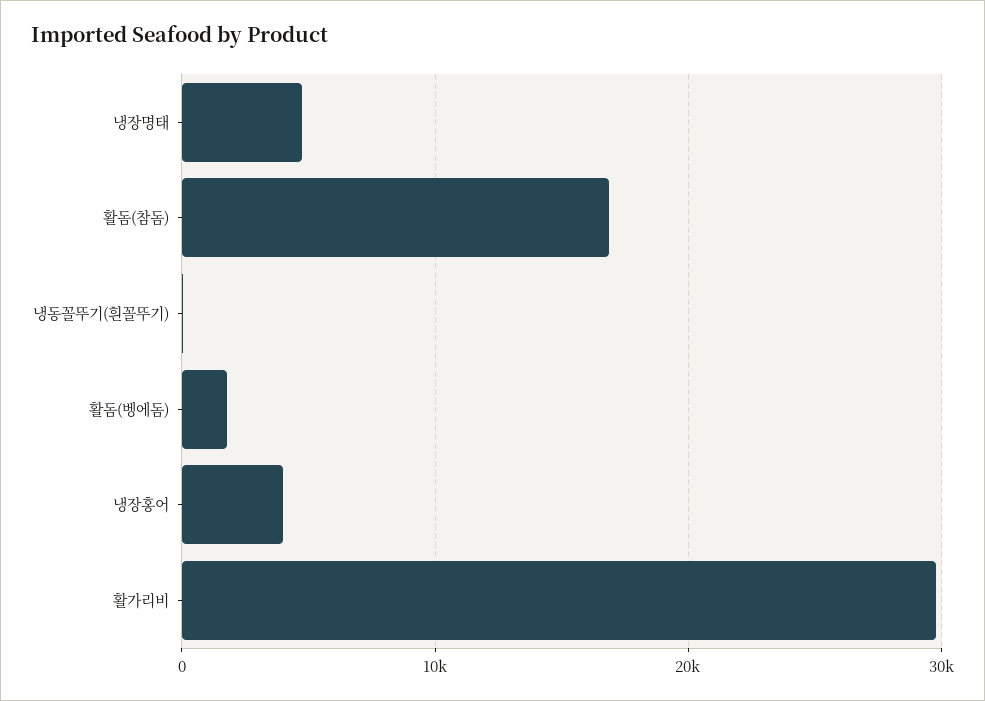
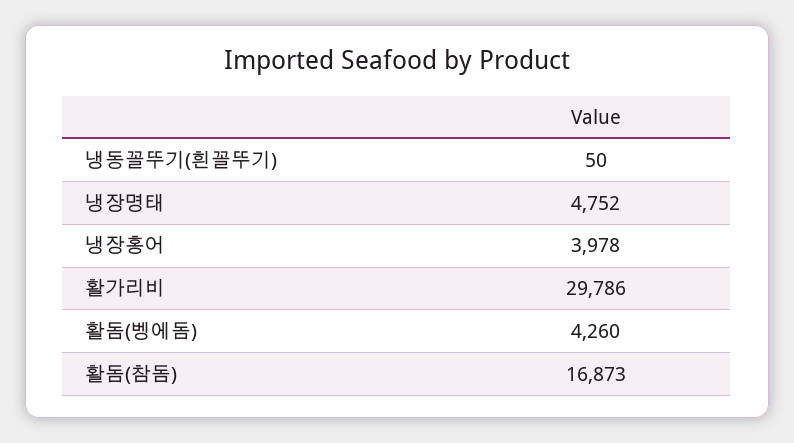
  {
    "냉장명태": 4752,
    "활돔(참돔)": 16873,
    "냉동꼴뚜기(흰꼴뚜기)": 50,
-   "활돔(벵에돔)": 2000,
+   "활돔(벵에돔)": 4260,
    "냉장홍어": 3978,
    "활가리비": 29786
  }

